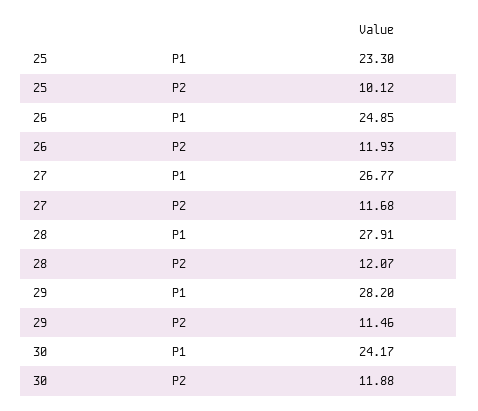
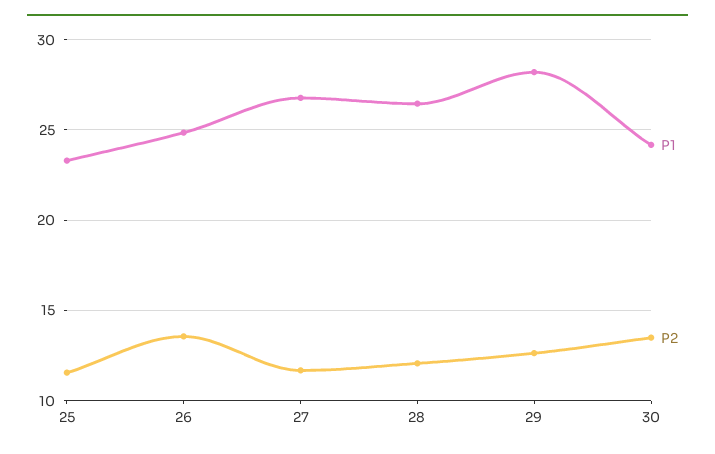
  {
    "P1": {
      "25": 23.3,
      "26": 24.85,
      "27": 26.77,
-     "28": 27.91,
+     "28": 26.5,
      "29": 28.2,
      "30": 24.17
    },
    "P2": {
-     "25": 10.12,
+     "25": 11.5,
-     "26": 11.93,
+     "26": 13.5,
      "27": 11.68,
      "28": 12.07,
-     "29": 11.46,
+     "29": 12.5,
-     "30": 11.88
+     "30": 13.5
    }
  }

